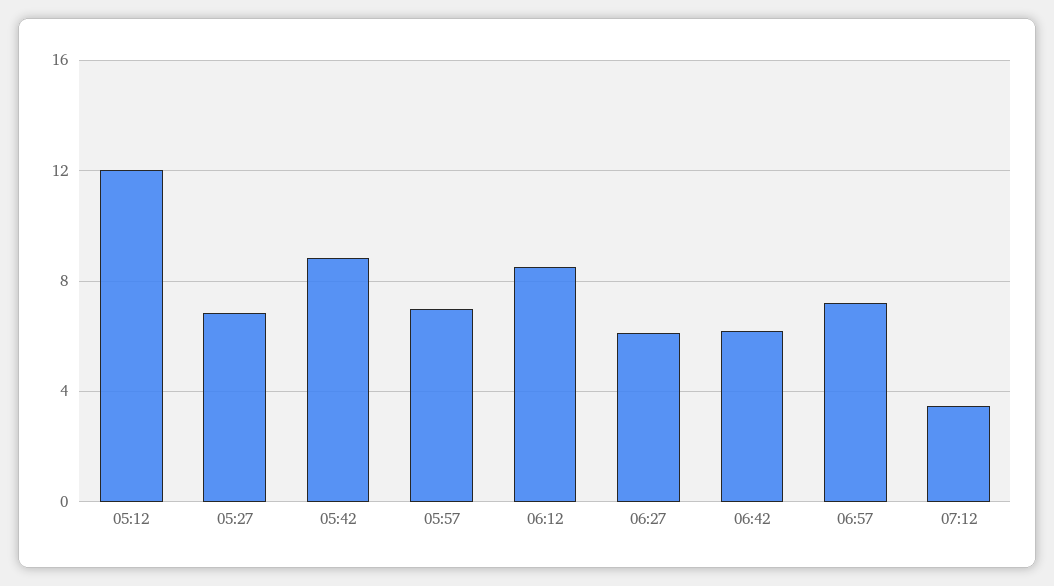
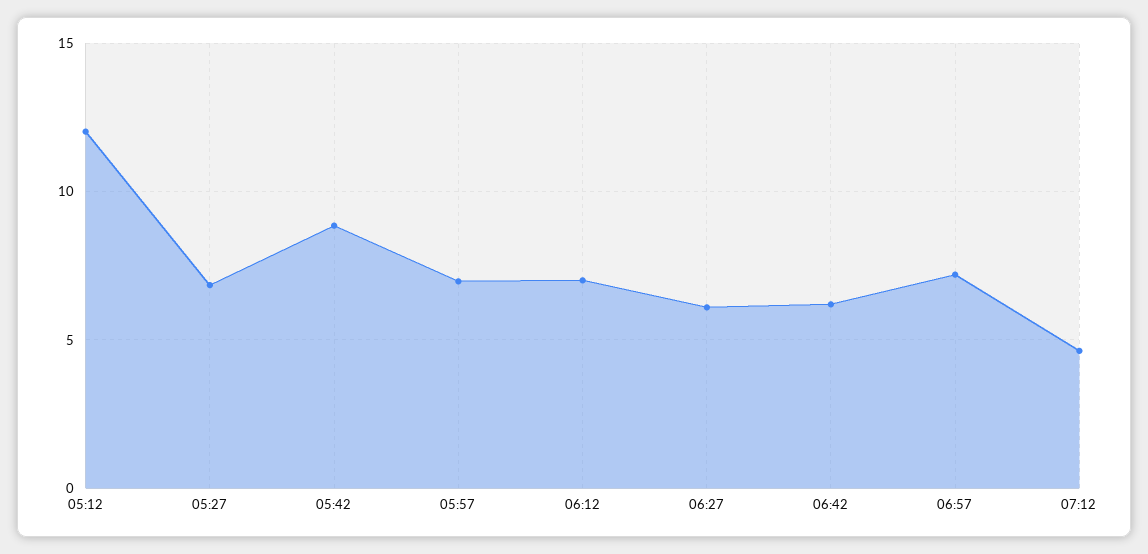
  {
    "05:12": 12,
    "05:27": 7,
    "05:42": 9,
    "05:57": 7,
-   "06:12": 8.5,
+   "06:12": 7,
    "06:27": 6,
    "06:42": 6,
    "06:57": 7,
-   "07:12": 3.5
+   "07:12": 4.5
  }

